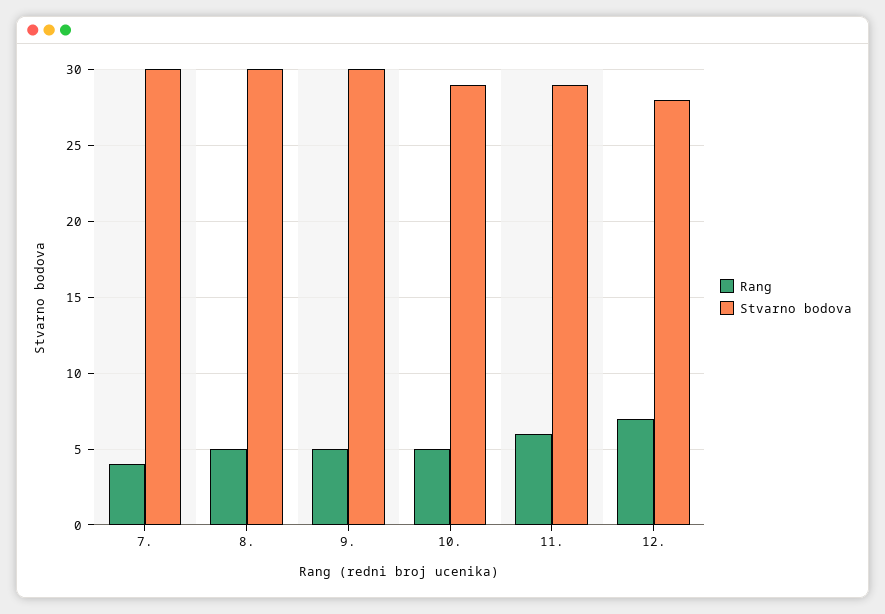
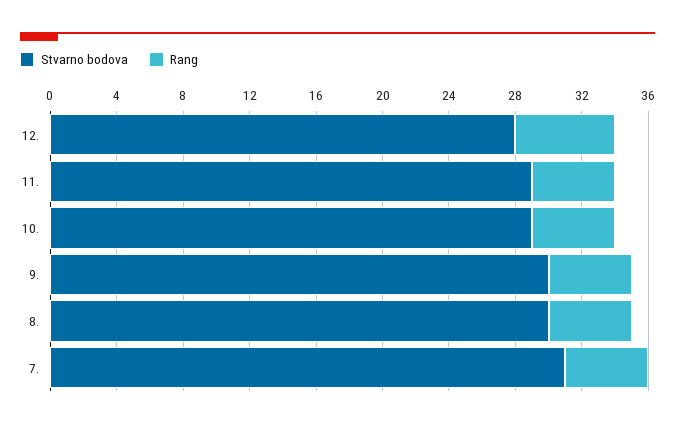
  {
    "Rang": {
-     "7.": 4,
+     "7.": 5,
      "8.": 5,
      "9.": 5,
      "10.": 5,
-     "11.": 6,
+     "11.": 5,
-     "12.": 7
+     "12.": 6
    },
    "Stvarno bodova": {
-     "7.": 30,
+     "7.": 31,
      "8.": 30,
      "9.": 30,
      "10.": 29,
      "11.": 29,
      "12.": 28
    }
  }

